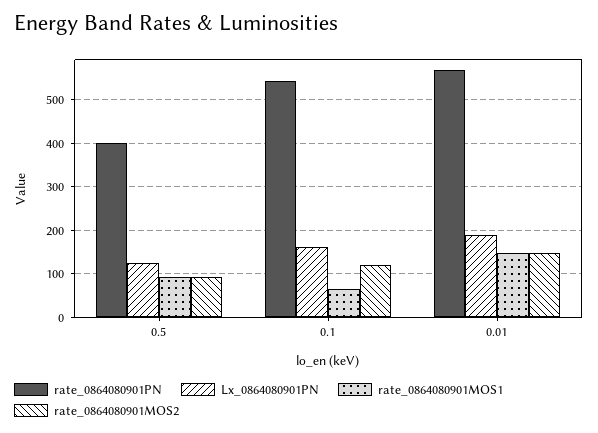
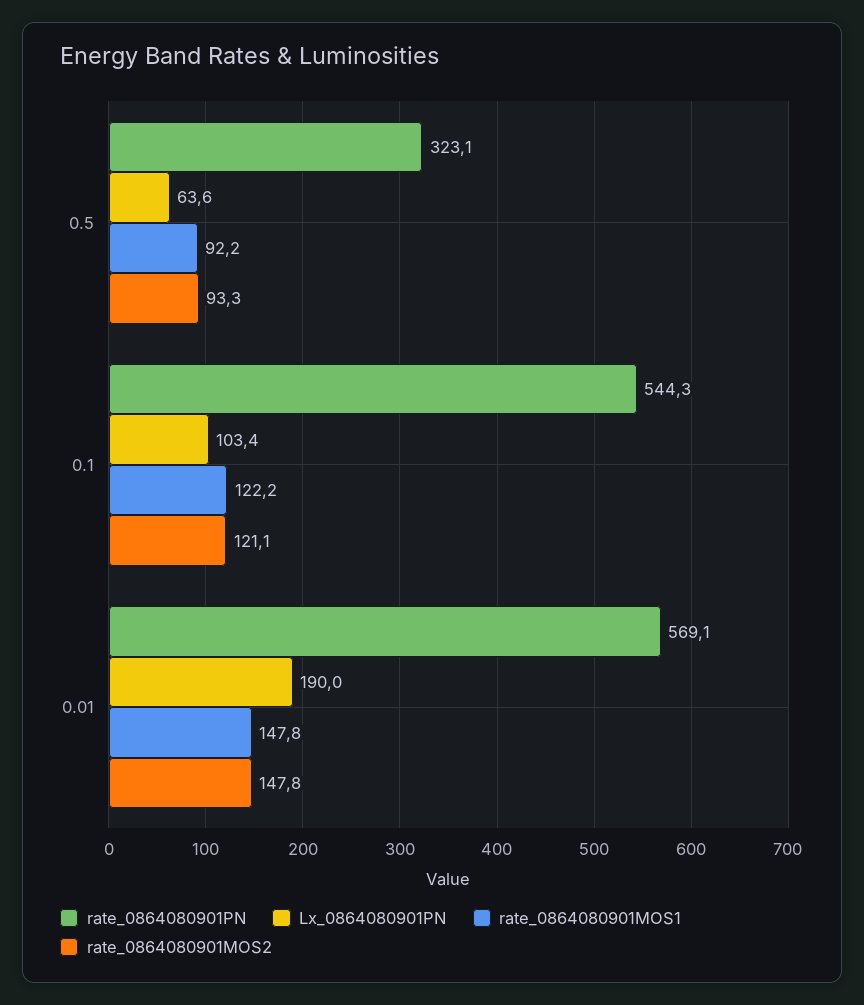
  {
    "rate_0864080901PN": {
-     "0.5": 400,
+     "0.5": 323.1,
      "0.1": 544.3,
      "0.01": 569.1
    },
    "Lx_0864080901PN": {
-     "0.5": 120,
+     "0.5": 63.6,
-     "0.1": 160,
+     "0.1": 103.4,
      "0.01": 190
    },
    "rate_0864080901MOS1": {
      "0.5": 92.2,
-     "0.1": 60,
+     "0.1": 122.2,
      "0.01": 147.8
    },
    "rate_0864080901MOS2": {
      "0.5": 93.3,
      "0.1": 121.1,
      "0.01": 147.8
    }
  }

